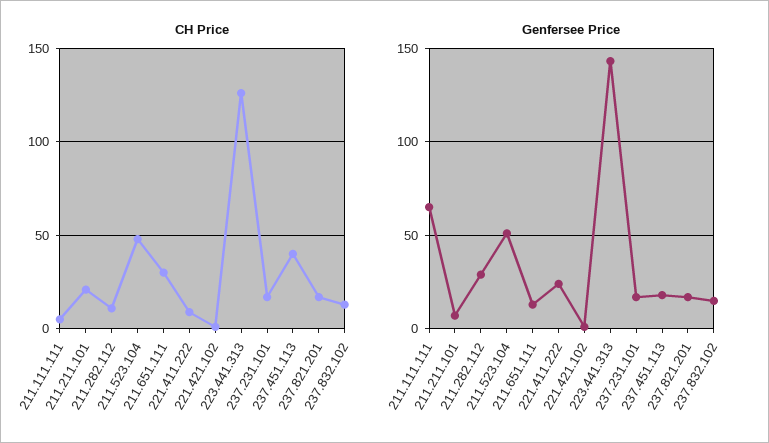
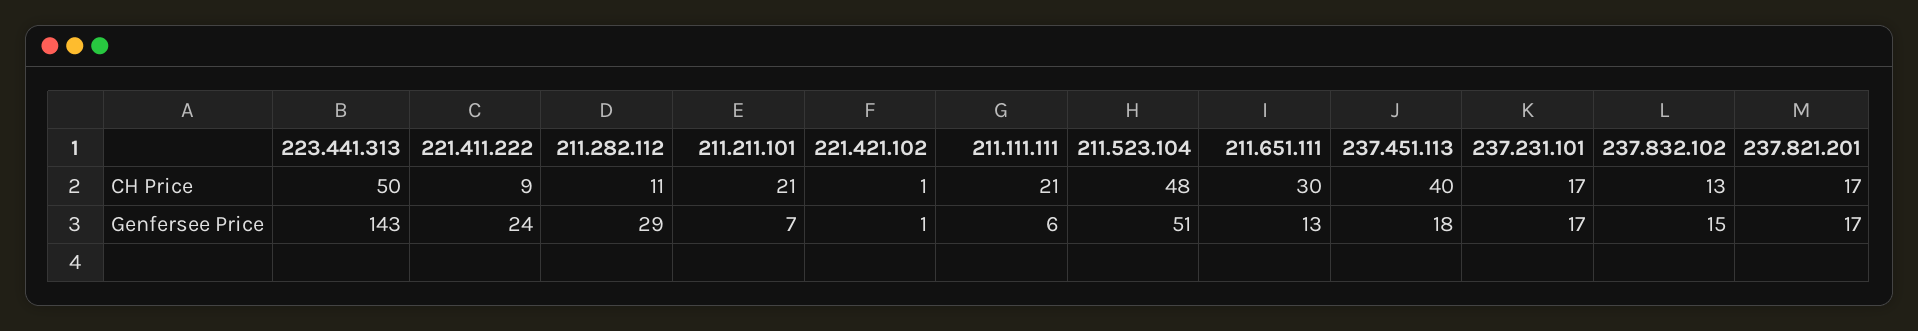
  {
    "CH Price": {
-     "211.111.111": 5,
+     "211.111.111": 21,
      "211.211.101": 21,
      "211.282.112": 11,
      "211.523.104": 48,
      "211.651.111": 30,
      "221.411.222": 9,
      "221.421.102": 1,
-     "223.441.313": 125,
+     "223.441.313": 50,
      "237.231.101": 17,
      "237.451.113": 40,
      "237.821.201": 17,
      "237.832.102": 13
    },
    "Genfersee Price": {
-     "211.111.111": 65,
+     "211.111.111": 6,
      "211.211.101": 7,
      "211.282.112": 29,
      "211.523.104": 51,
      "211.651.111": 13,
      "221.411.222": 24,
      "221.421.102": 1,
      "223.441.313": 143,
      "237.231.101": 17,
      "237.451.113": 18,
      "237.821.201": 17,
      "237.832.102": 15
    }
  }

